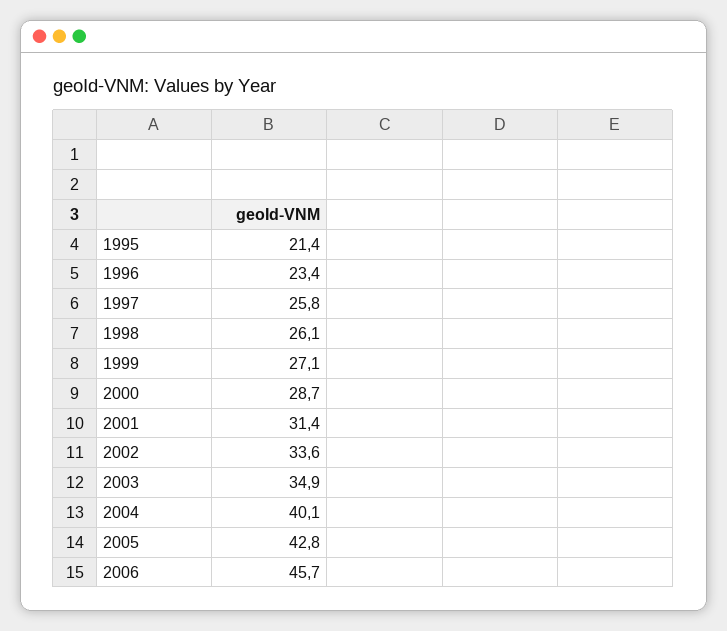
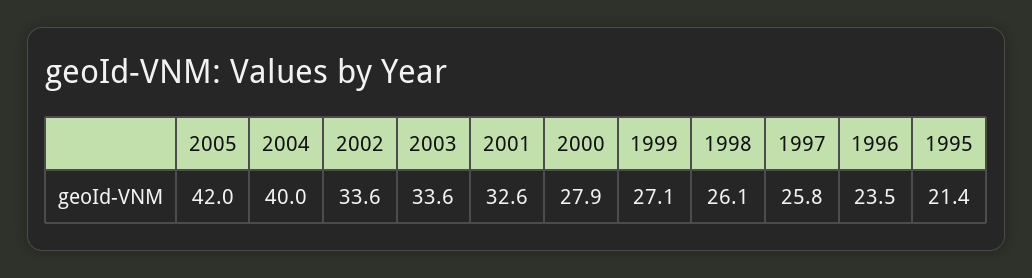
  {
    "1995": 21.4,
-   "1996": 23.4,
+   "1996": 23.5,
    "1997": 25.8,
    "1998": 26.1,
    "1999": 27.1,
-   "2000": 28.7,
+   "2000": 27.9,
-   "2001": 31.4,
+   "2001": 32.6,
    "2002": 33.6,
-   "2003": 34.9,
+   "2003": 33.6,
-   "2004": 40.1,
+   "2004": 40,
-   "2005": 42.8,
+   "2005": 42
-   "2006": 45.7
  }

